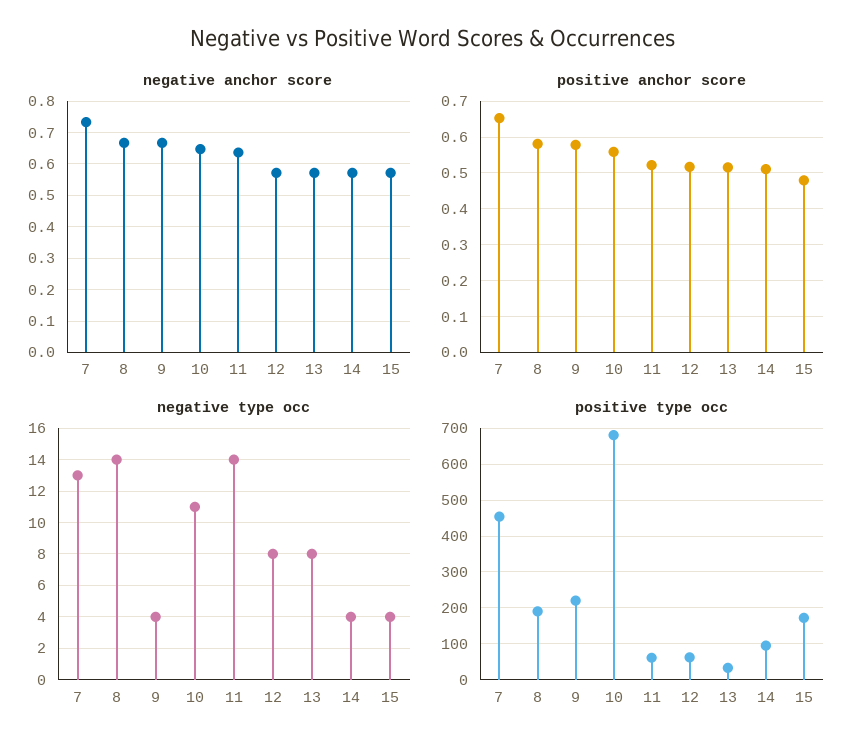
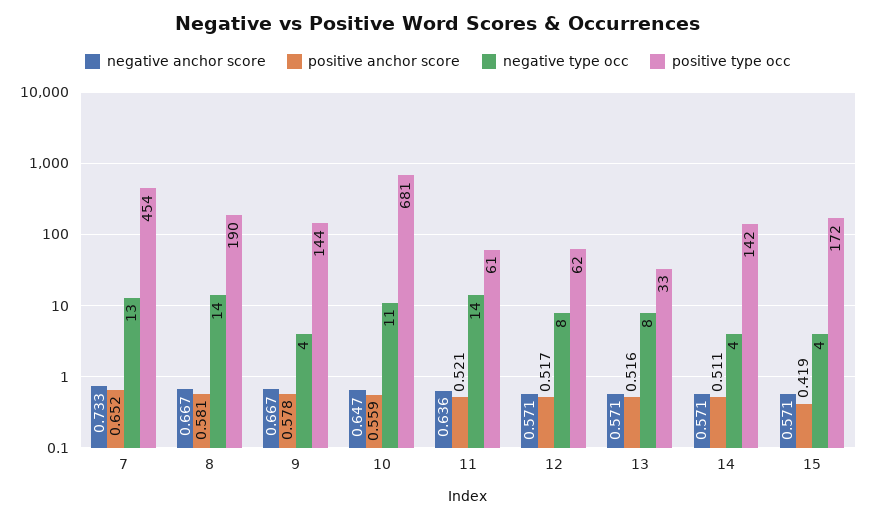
  {
    "negative anchor score": {
      "7": 0.733,
      "8": 0.667,
      "9": 0.667,
      "10": 0.647,
      "11": 0.636,
      "12": 0.571,
      "13": 0.571,
      "14": 0.571,
      "15": 0.571
    },
    "positive anchor score": {
      "7": 0.652,
      "8": 0.581,
      "9": 0.578,
      "10": 0.559,
      "11": 0.521,
      "12": 0.517,
      "13": 0.516,
      "14": 0.511,
-     "15": 0.48
+     "15": 0.419
    },
    "negative type occ": {
      "7": 13,
      "8": 14,
      "9": 4,
      "10": 11,
      "11": 14,
      "12": 8,
      "13": 8,
      "14": 4,
      "15": 4
    },
    "positive type occ": {
      "7": 454,
      "8": 190,
-     "9": 220,
+     "9": 144,
      "10": 681,
      "11": 61,
      "12": 62,
      "13": 33,
-     "14": 100,
+     "14": 142,
      "15": 172
    }
  }

